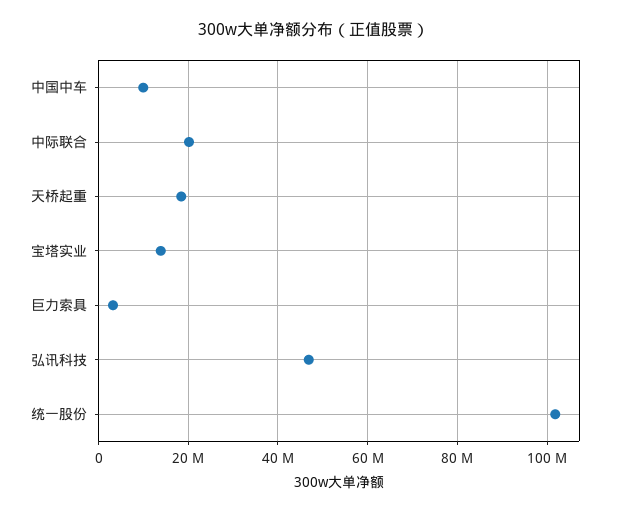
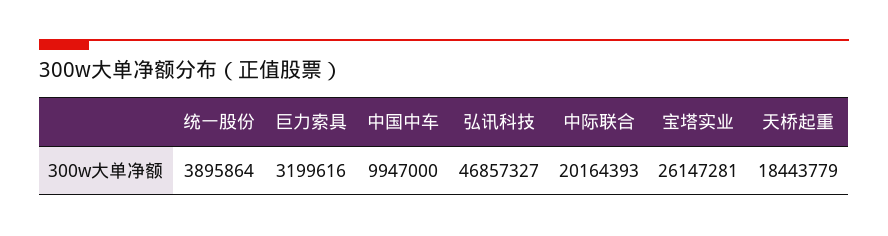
  {
    "中国中车": 9947000,
    "中际联合": 20164393,
    "天桥起重": 18443779,
-   "宝塔实业": 14000000,
+   "宝塔实业": 26147281,
    "巨力索具": 3199616,
    "弘讯科技": 46857327,
-   "统一股份": 102000000
+   "统一股份": 3895864
  }

